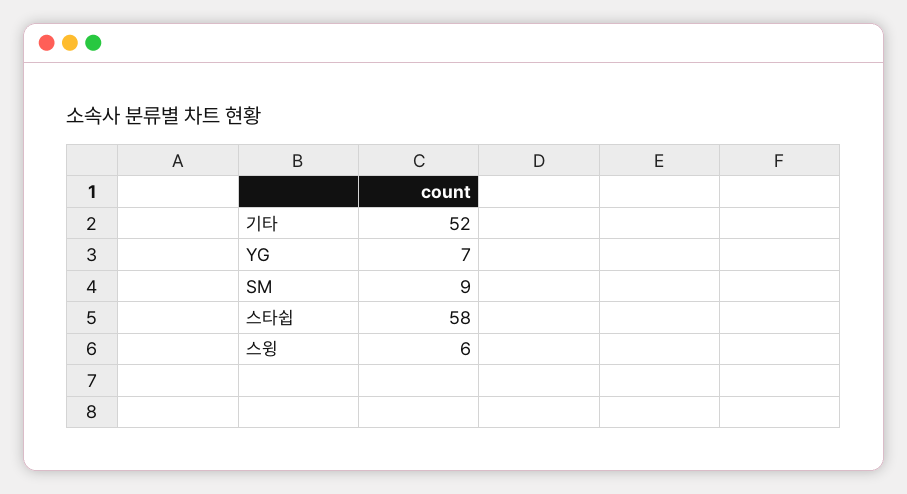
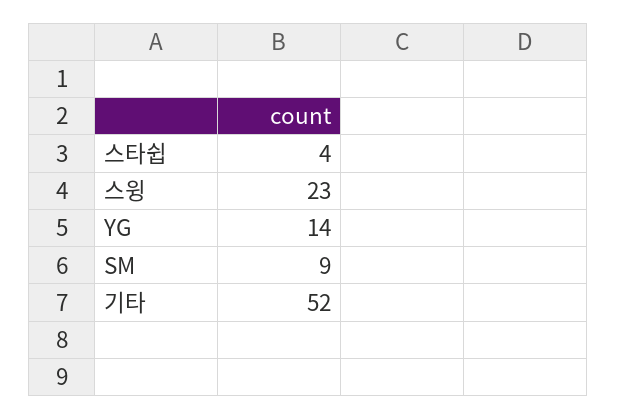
  {
    "기타": 52,
-   "YG": 7,
+   "YG": 14,
    "SM": 9,
-   "스타쉽": 58,
+   "스타쉽": 4,
-   "스윙": 6
+   "스윙": 23
  }

